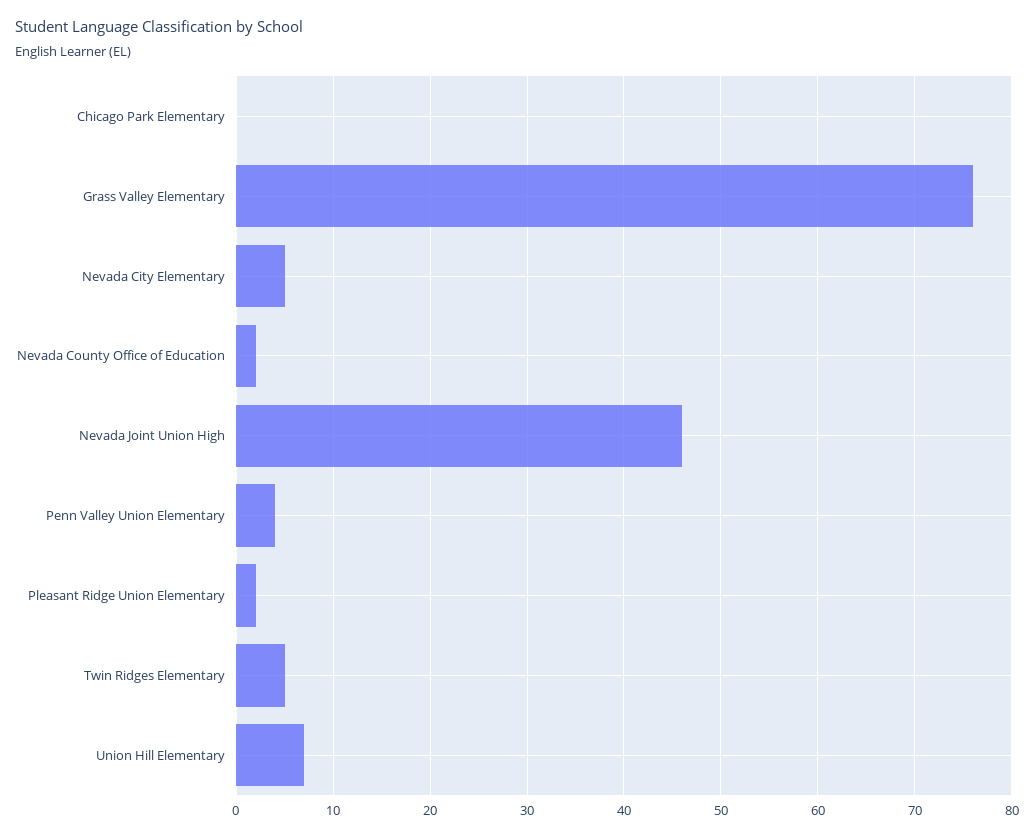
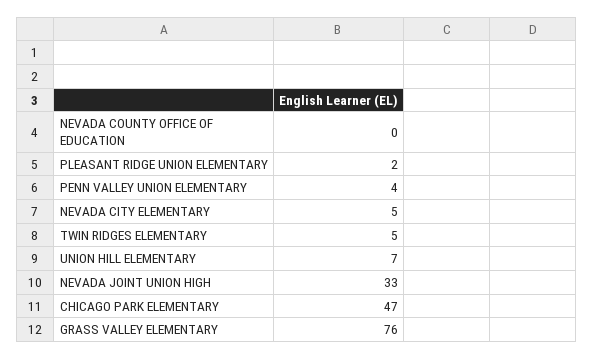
  {
-   "Chicago Park Elementary": 0,
+   "Chicago Park Elementary": 47,
    "Grass Valley Elementary": 76,
    "Nevada City Elementary": 5,
-   "Nevada County Office of Education": 2,
+   "Nevada County Office of Education": 0,
-   "Nevada Joint Union High": 46,
+   "Nevada Joint Union High": 33,
    "Penn Valley Union Elementary": 4,
    "Pleasant Ridge Union Elementary": 2,
    "Twin Ridges Elementary": 5,
    "Union Hill Elementary": 7
  }

